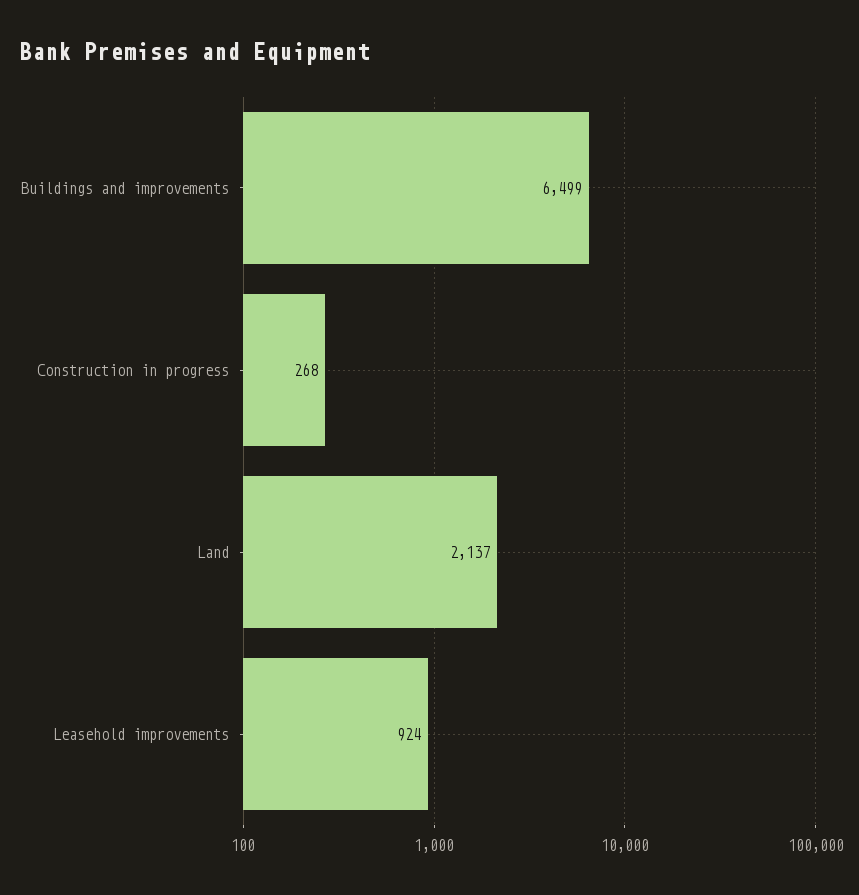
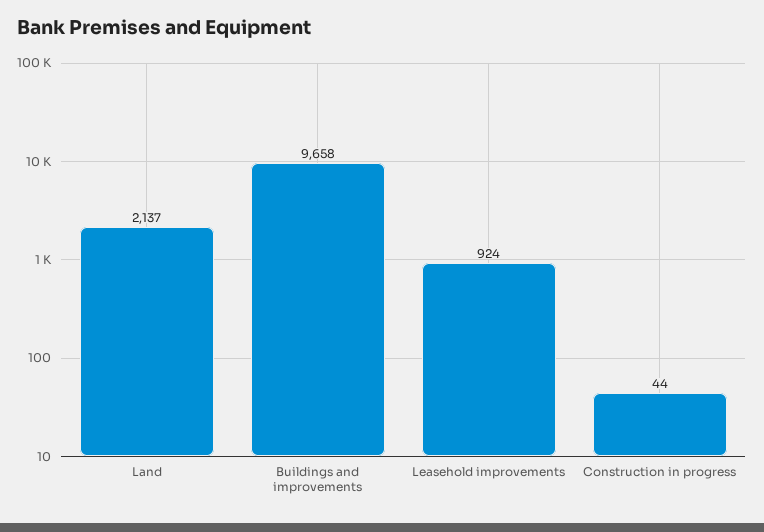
  {
-   "Buildings and improvements": 6499,
+   "Buildings and improvements": 9658,
-   "Construction in progress": 268,
+   "Construction in progress": 44,
    "Land": 2137,
    "Leasehold improvements": 924
  }

